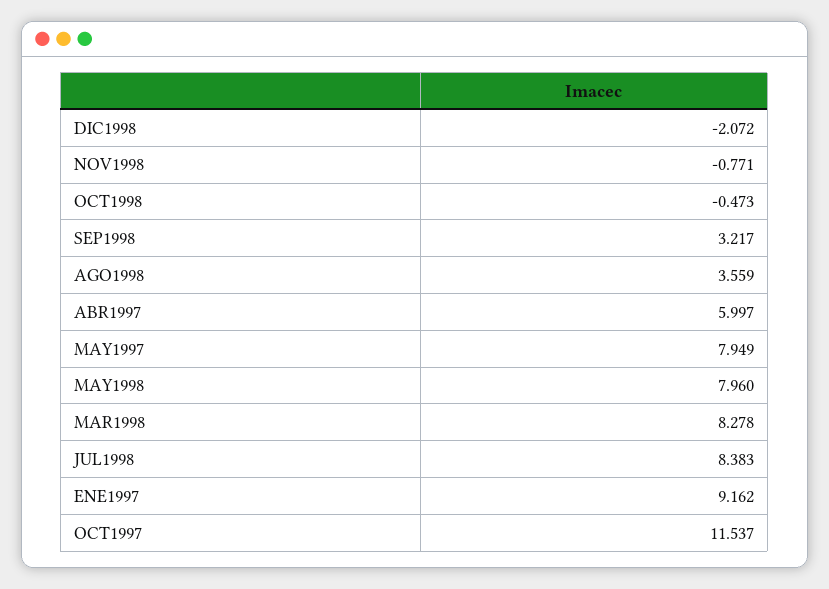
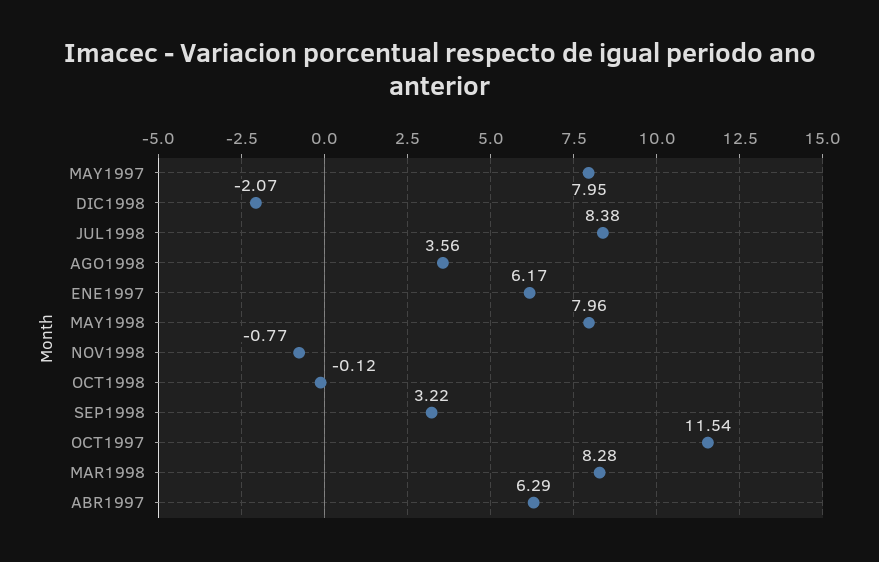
  {
    "DIC1998": -2.072,
    "NOV1998": -0.771,
-   "OCT1998": -0.473,
+   "OCT1998": -0.12,
    "SEP1998": 3.217,
    "AGO1998": 3.559,
-   "ABR1997": 5.997,
+   "ABR1997": 6.29,
    "MAY1997": 7.949,
    "MAY1998": 7.96,
    "MAR1998": 8.278,
    "JUL1998": 8.383,
-   "ENE1997": 9.162,
+   "ENE1997": 6.17,
    "OCT1997": 11.537
  }

